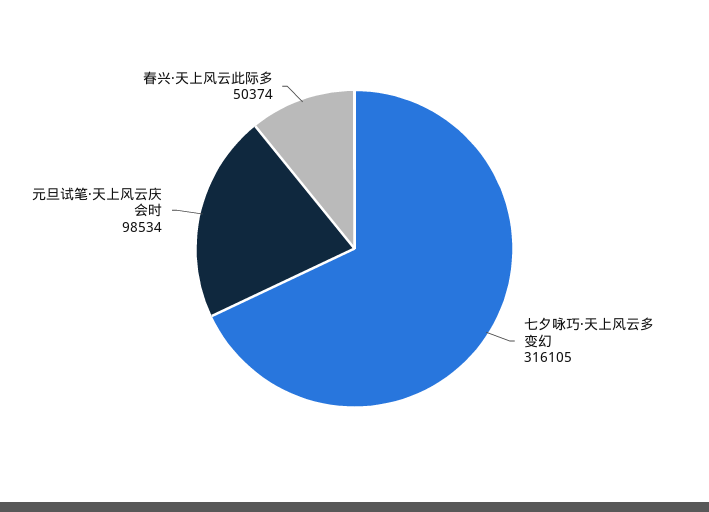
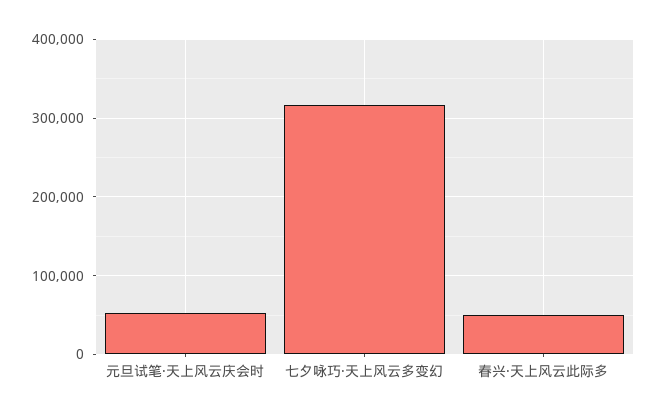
  {
    "七夕咏巧·天上风云多变幻": 316105,
-   "元旦试笔·天上风云庆会时": 98534,
+   "元旦试笔·天上风云庆会时": 50000,
    "春兴·天上风云此际多": 50374
  }

